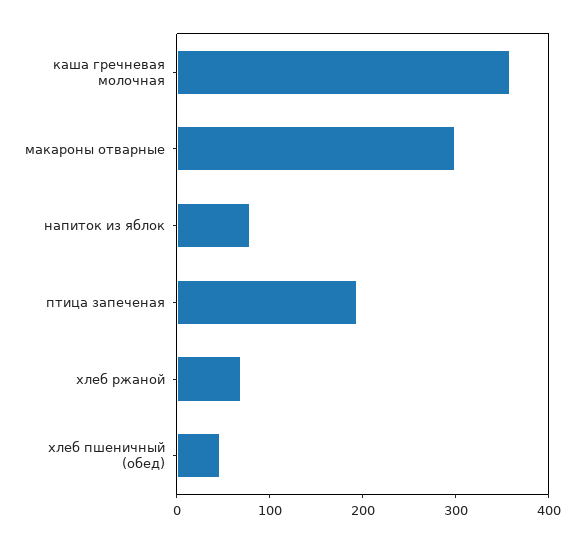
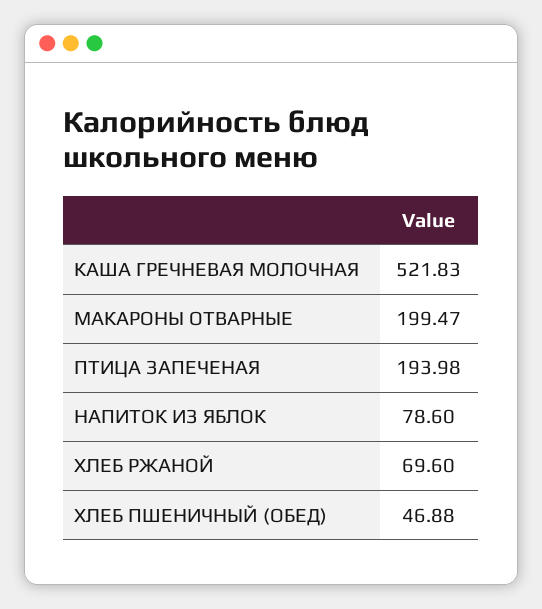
  {
-   "каша гречневая молочная": 360,
+   "каша гречневая молочная": 521.83,
-   "макароны отварные": 300,
+   "макароны отварные": 199.47,
    "напиток из яблок": 78.6,
    "птица запеченая": 193.98,
    "хлеб ржаной": 69.6,
    "хлеб пшеничный (обед)": 46.88
  }

